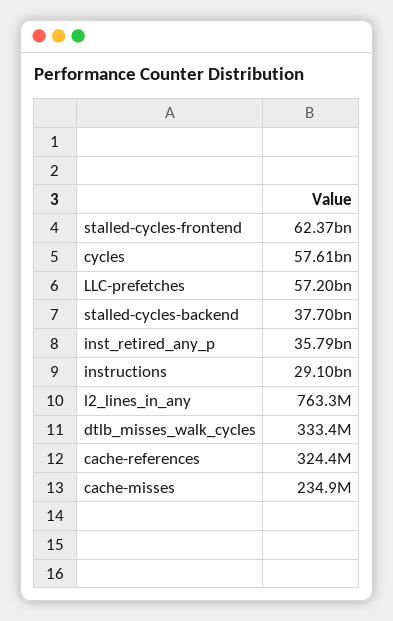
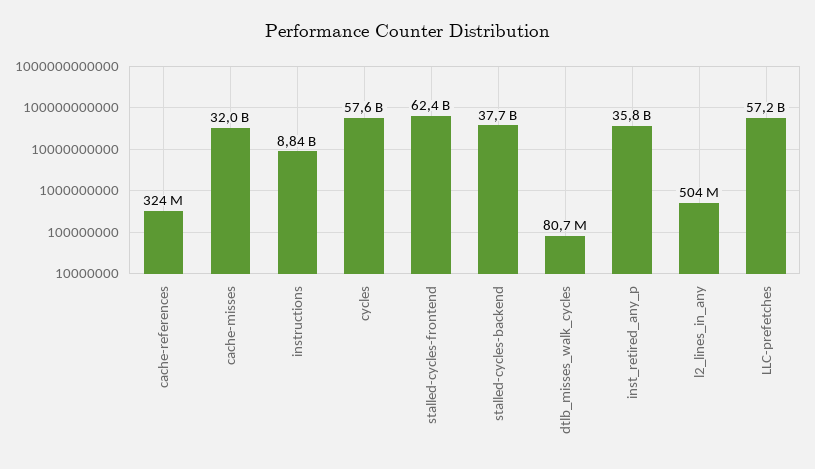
  {
    "stalled-cycles-frontend": 62370000000,
    "cycles": 57610000000,
    "LLC-prefetches": 57200000000,
    "stalled-cycles-backend": 37700000000,
    "inst_retired_any_p": 35790000000,
-   "instructions": 29100000000,
+   "instructions": 8840000000,
-   "l2_lines_in_any": 763300000,
+   "l2_lines_in_any": 504000000,
-   "dtlb_misses_walk_cycles": 333400000,
+   "dtlb_misses_walk_cycles": 80700000,
    "cache-references": 324400000,
-   "cache-misses": 234900000
+   "cache-misses": 32000000000
  }

